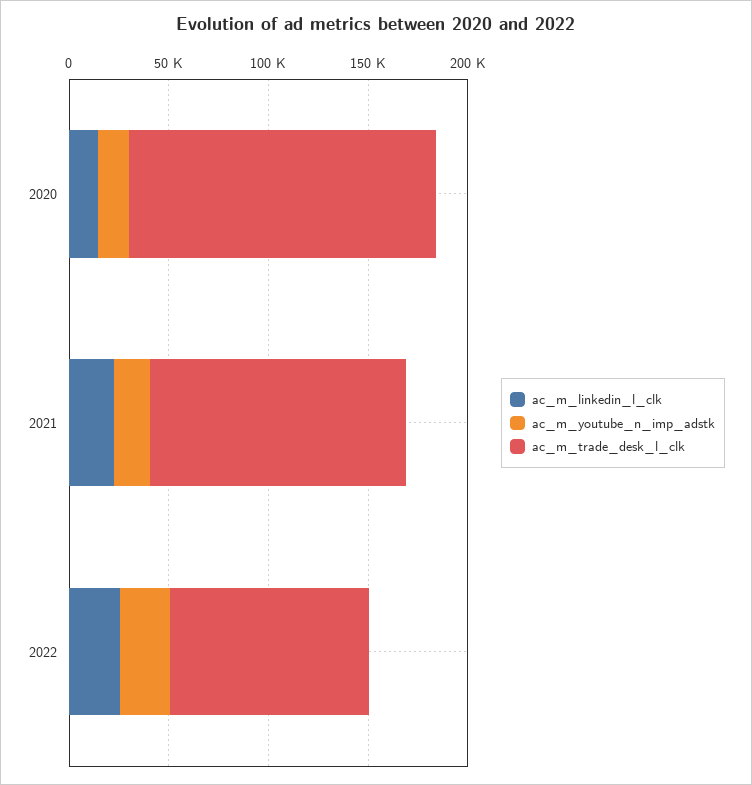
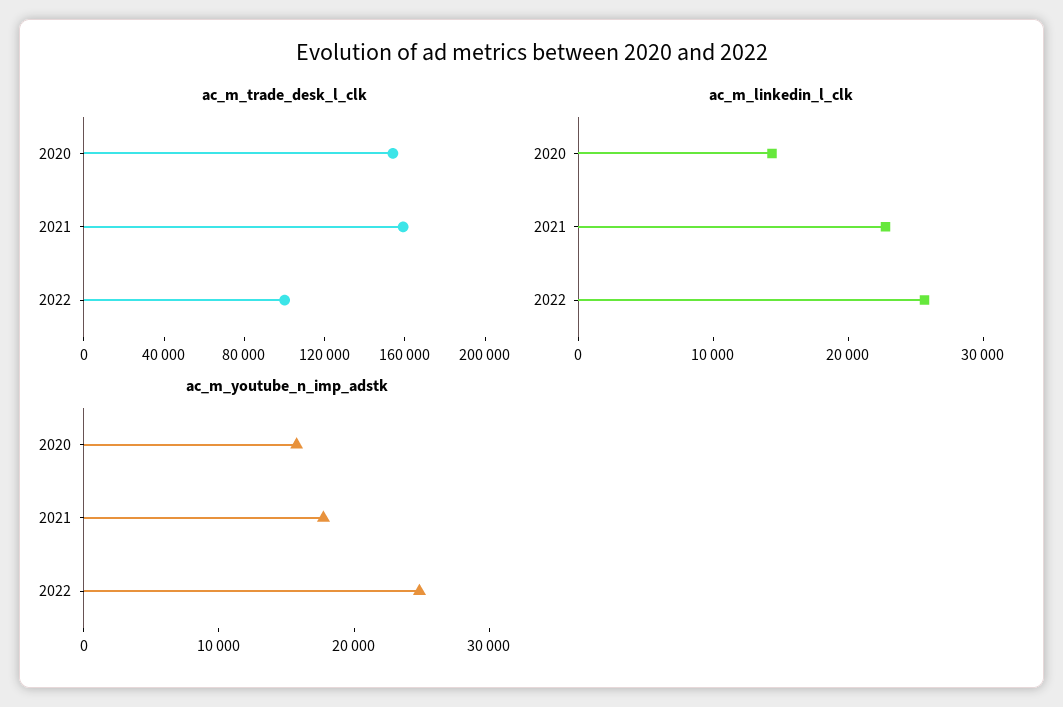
  {
    "ac_m_linkedin_l_clk": {
      "2020": 14000,
      "2021": 22000,
      "2022": 26000
    },
    "ac_m_youtube_n_imp_adstk": {
      "2020": 16000,
      "2021": 18000,
      "2022": 24000
    },
    "ac_m_trade_desk_l_clk": {
      "2020": 150000,
-     "2021": 130000,
+     "2021": 160000,
      "2022": 100000
    }
  }

